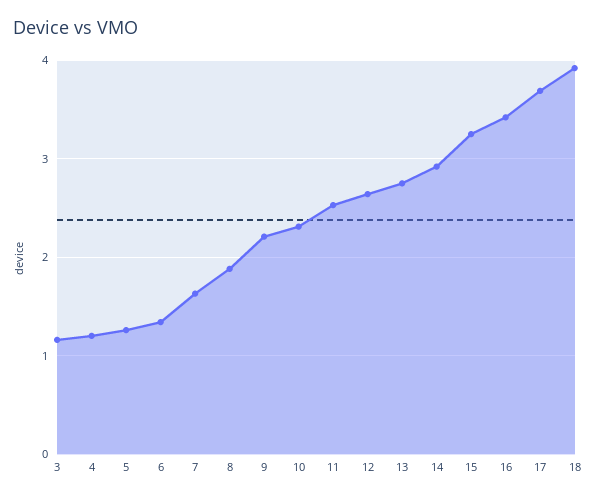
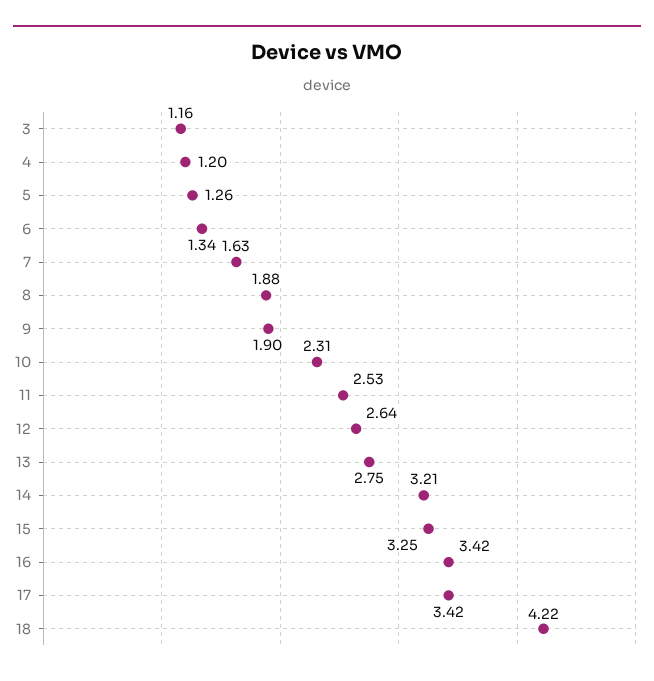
  {
    "3": 1.16,
    "4": 1.2,
    "5": 1.26,
    "6": 1.34,
    "7": 1.63,
    "8": 1.88,
-   "9": 2.2,
+   "9": 1.9,
    "10": 2.31,
    "11": 2.53,
    "12": 2.64,
    "13": 2.75,
-   "14": 2.9,
+   "14": 3.21,
    "15": 3.25,
    "16": 3.42,
-   "17": 3.7,
+   "17": 3.42,
-   "18": 3.9
+   "18": 4.22
  }

